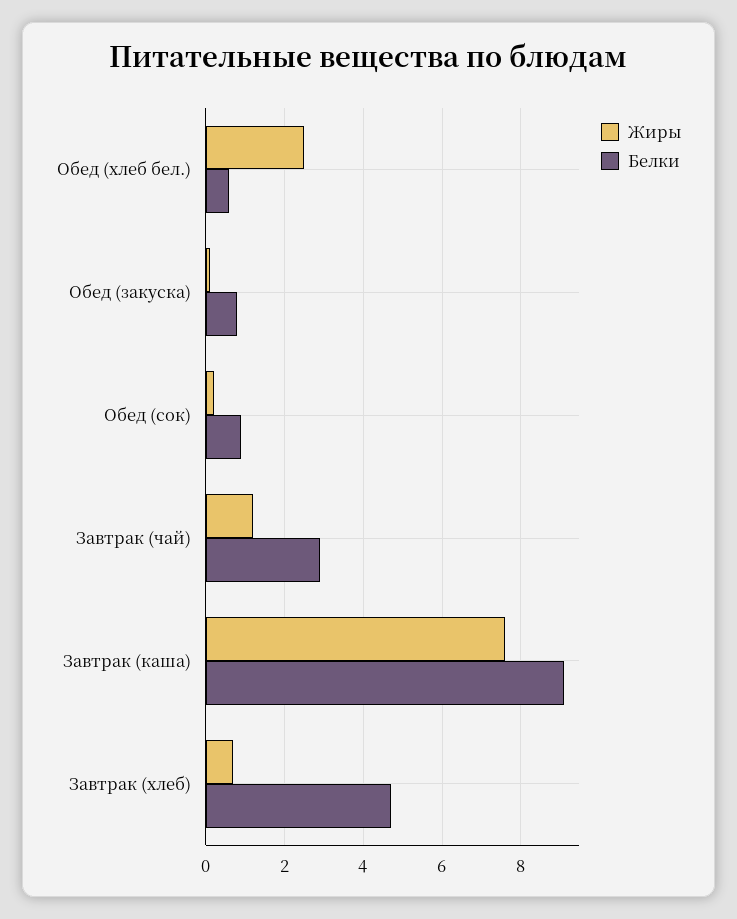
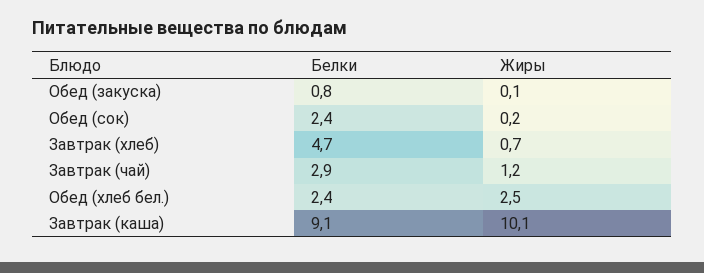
  {
    "Жиры": {
      "Обед (хлеб бел.)": 2.5,
      "Обед (закуска)": 0.1,
      "Обед (сок)": 0.2,
      "Завтрак (чай)": 1.2,
-     "Завтрак (каша)": 7.5,
+     "Завтрак (каша)": 10.1,
      "Завтрак (хлеб)": 0.7
    },
    "Белки": {
-     "Обед (хлеб бел.)": 0.5,
+     "Обед (хлеб бел.)": 2.4,
      "Обед (закуска)": 0.8,
-     "Обед (сок)": 1,
+     "Обед (сок)": 2.4,
      "Завтрак (чай)": 2.9,
      "Завтрак (каша)": 9.1,
      "Завтрак (хлеб)": 4.7
    }
  }

